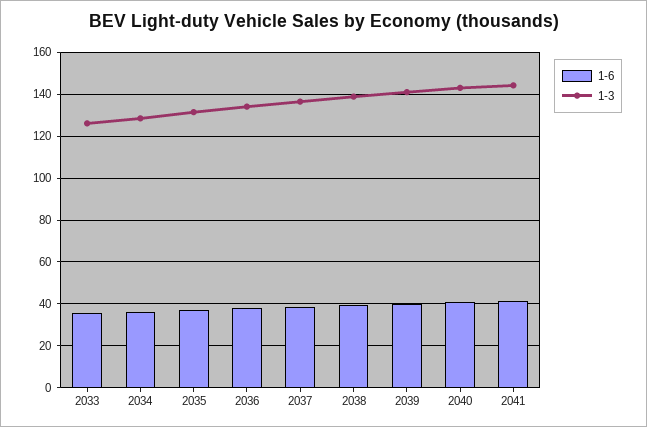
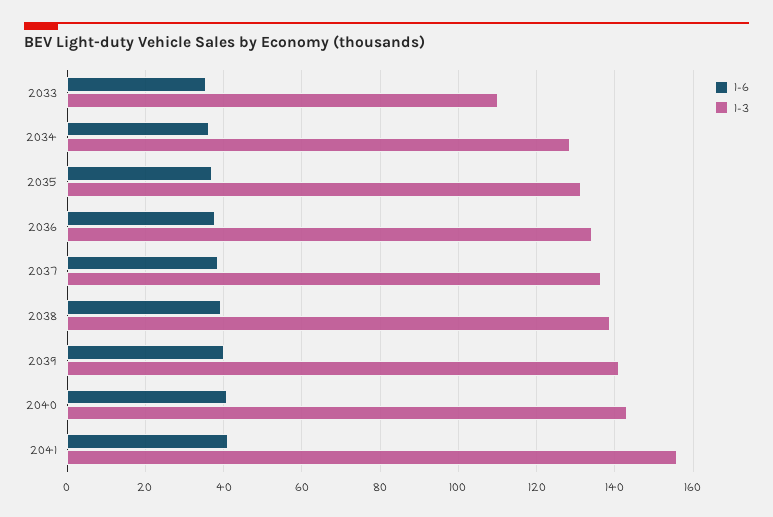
  {
    "1-6": {
      "2033": 36,
      "2034": 36,
      "2035": 38,
      "2036": 38,
      "2037": 38,
      "2038": 40,
      "2039": 40,
      "2040": 40,
      "2041": 42
    },
    "1-3": {
-     "2033": 125,
+     "2033": 110,
      "2034": 128,
      "2035": 132,
      "2036": 134,
      "2037": 136,
      "2038": 138,
      "2039": 142,
      "2040": 144,
-     "2041": 145
+     "2041": 156
    }
  }

